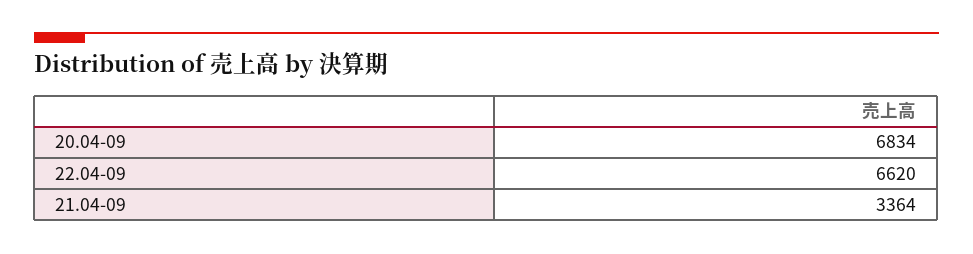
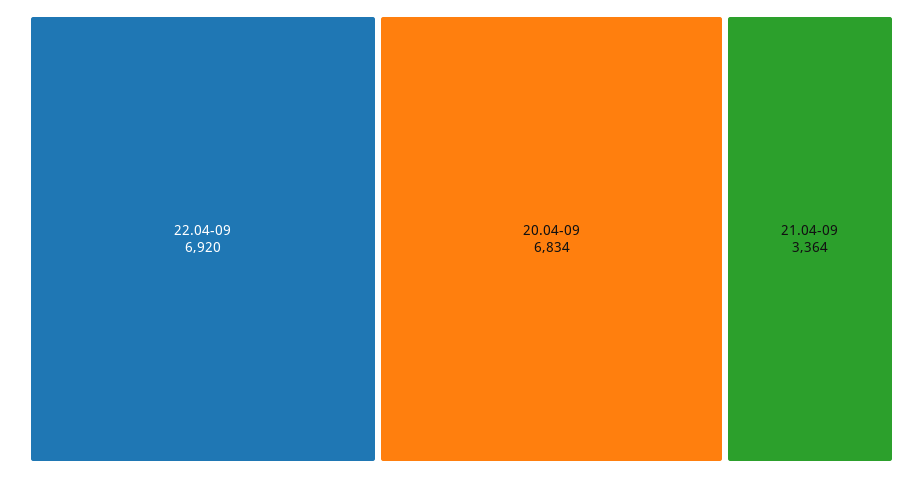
  {
    "20.04-09": 6834,
-   "22.04-09": 6620,
+   "22.04-09": 6920,
    "21.04-09": 3364
  }

